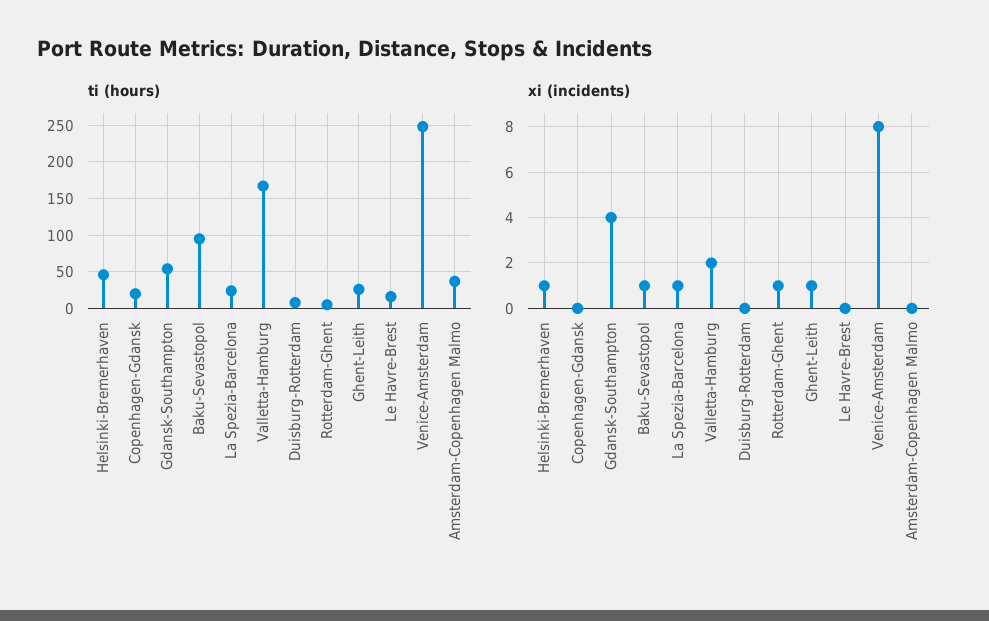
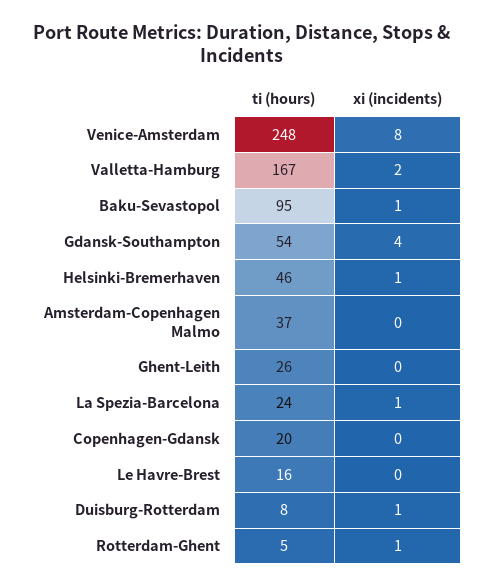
  {
    "ti (hours)": {
      "Helsinki-Bremerhaven": 46,
      "Copenhagen-Gdansk": 20,
      "Gdansk-Southampton": 54,
      "Baku-Sevastopol": 95,
      "La Spezia-Barcelona": 24,
      "Valletta-Hamburg": 167,
      "Duisburg-Rotterdam": 8,
      "Rotterdam-Ghent": 5,
      "Ghent-Leith": 26,
      "Le Havre-Brest": 16,
      "Venice-Amsterdam": 248,
      "Amsterdam-Copenhagen Malmo": 37
    },
    "xi (incidents)": {
      "Helsinki-Bremerhaven": 1,
      "Copenhagen-Gdansk": 0,
      "Gdansk-Southampton": 4,
      "Baku-Sevastopol": 1,
      "La Spezia-Barcelona": 1,
      "Valletta-Hamburg": 2,
-     "Duisburg-Rotterdam": 0,
+     "Duisburg-Rotterdam": 1,
      "Rotterdam-Ghent": 1,
-     "Ghent-Leith": 1,
+     "Ghent-Leith": 0,
      "Le Havre-Brest": 0,
      "Venice-Amsterdam": 8,
      "Amsterdam-Copenhagen Malmo": 0
    }
  }

